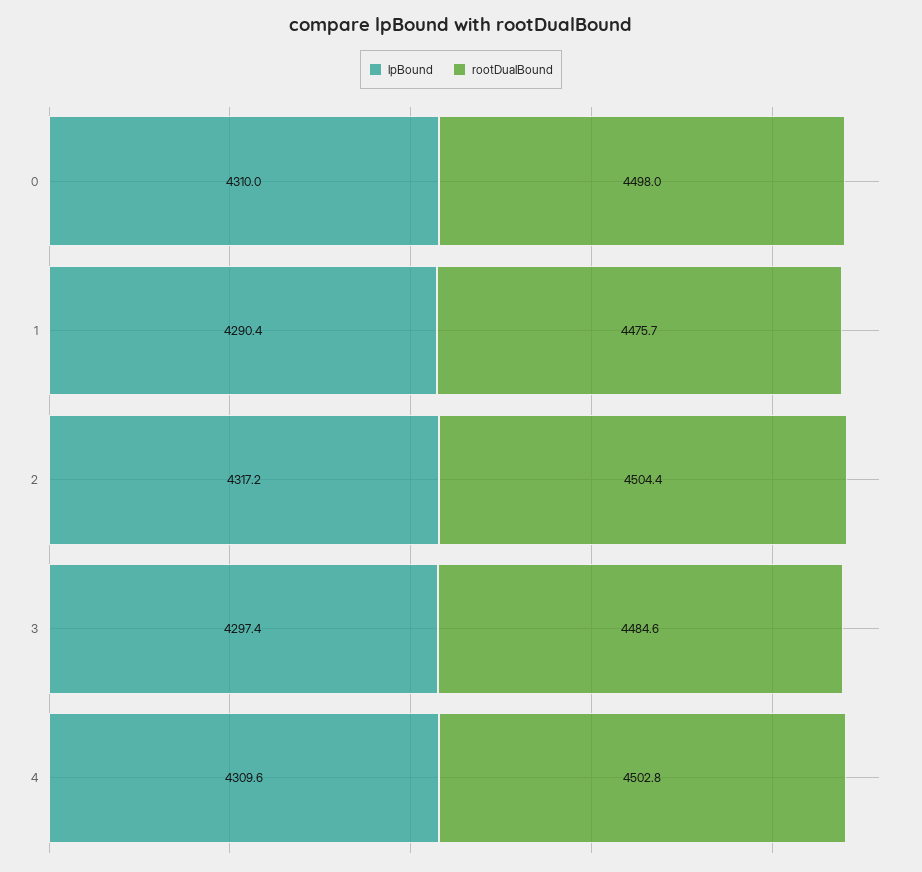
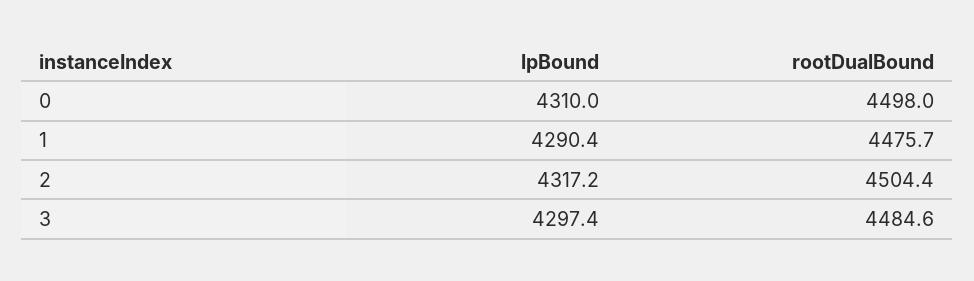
  {
    "lpBound": {
      "0": 4310,
      "1": 4290.4,
      "2": 4317.2,
-     "3": 4297.4,
+     "3": 4297.4
-     "4": 4309.6
    },
    "rootDualBound": {
      "0": 4498,
      "1": 4475.7,
      "2": 4504.4,
-     "3": 4484.6,
+     "3": 4484.6
-     "4": 4502.8
    }
  }

